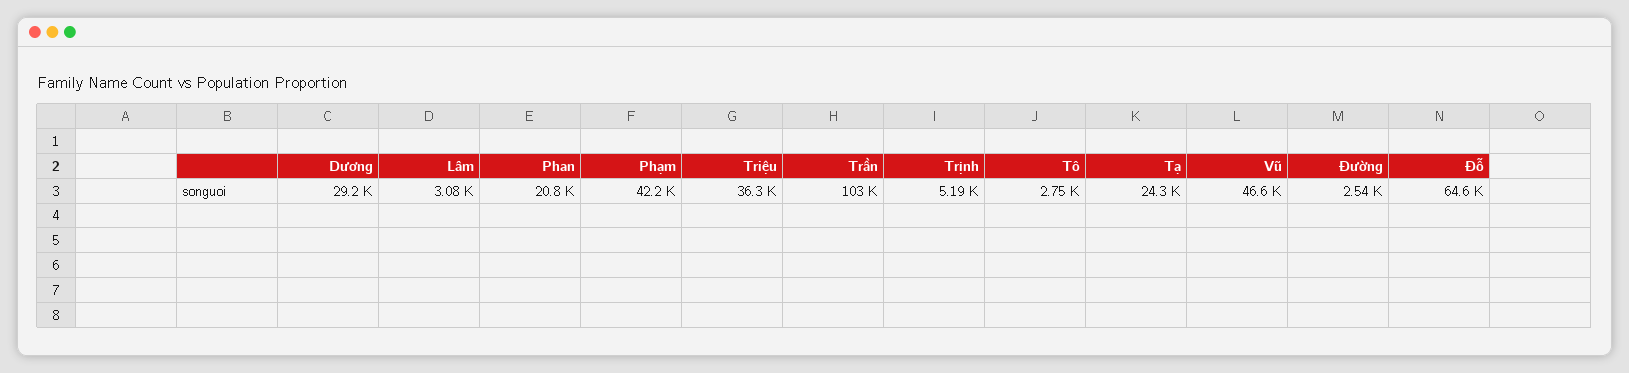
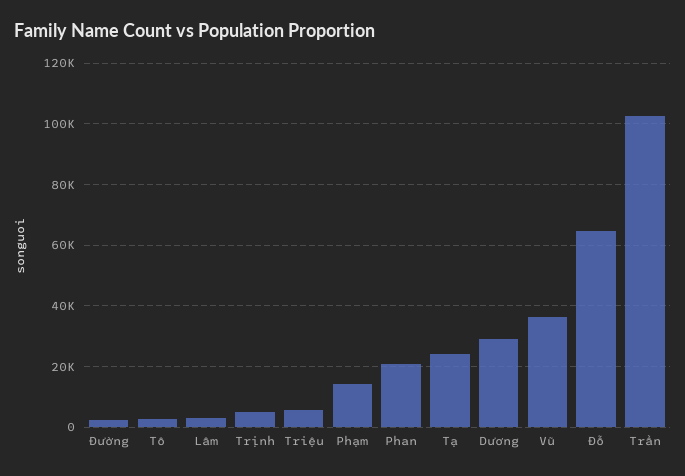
  {
    "Dương": 29200,
    "Lâm": 3080,
    "Phan": 20800,
-   "Phạm": 42200,
+   "Phạm": 14000,
-   "Triệu": 36300,
+   "Triệu": 6000,
    "Trần": 103000,
    "Trịnh": 5190,
    "Tô": 2750,
    "Tạ": 24300,
-   "Vũ": 46600,
+   "Vũ": 36000,
    "Đường": 2540,
    "Đỗ": 64600
  }

